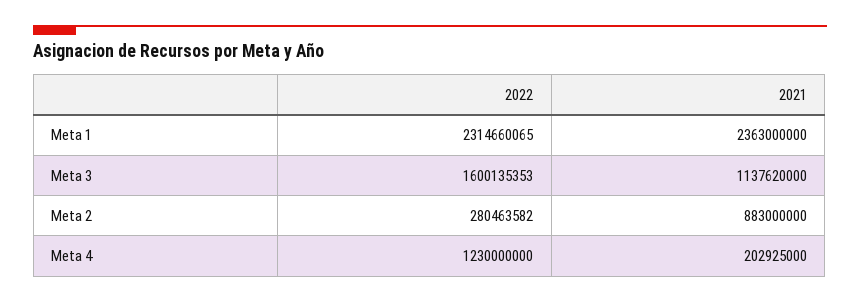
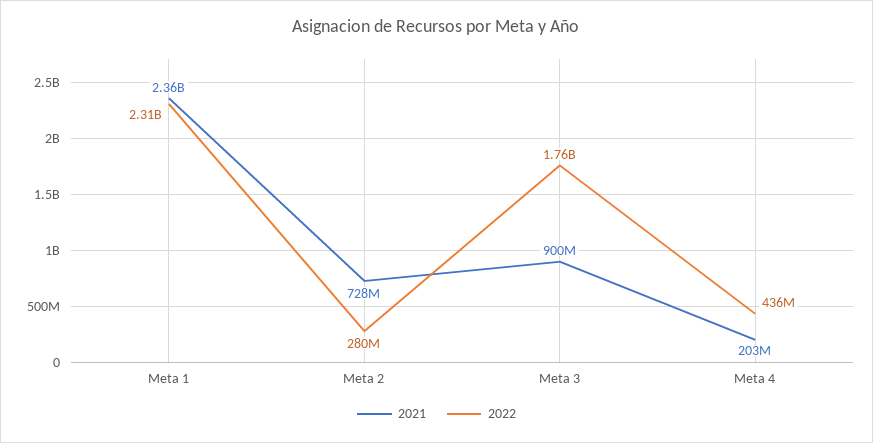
  {
    "2022": {
      "Meta 1": 2314660065,
-     "Meta 3": 1600135353,
+     "Meta 3": 1760000000,
      "Meta 2": 280463582,
-     "Meta 4": 1230000000
+     "Meta 4": 436000000
    },
    "2021": {
      "Meta 1": 2363000000,
-     "Meta 3": 1137620000,
+     "Meta 3": 900000000,
-     "Meta 2": 883000000,
+     "Meta 2": 728000000,
      "Meta 4": 202925000
    }
  }

